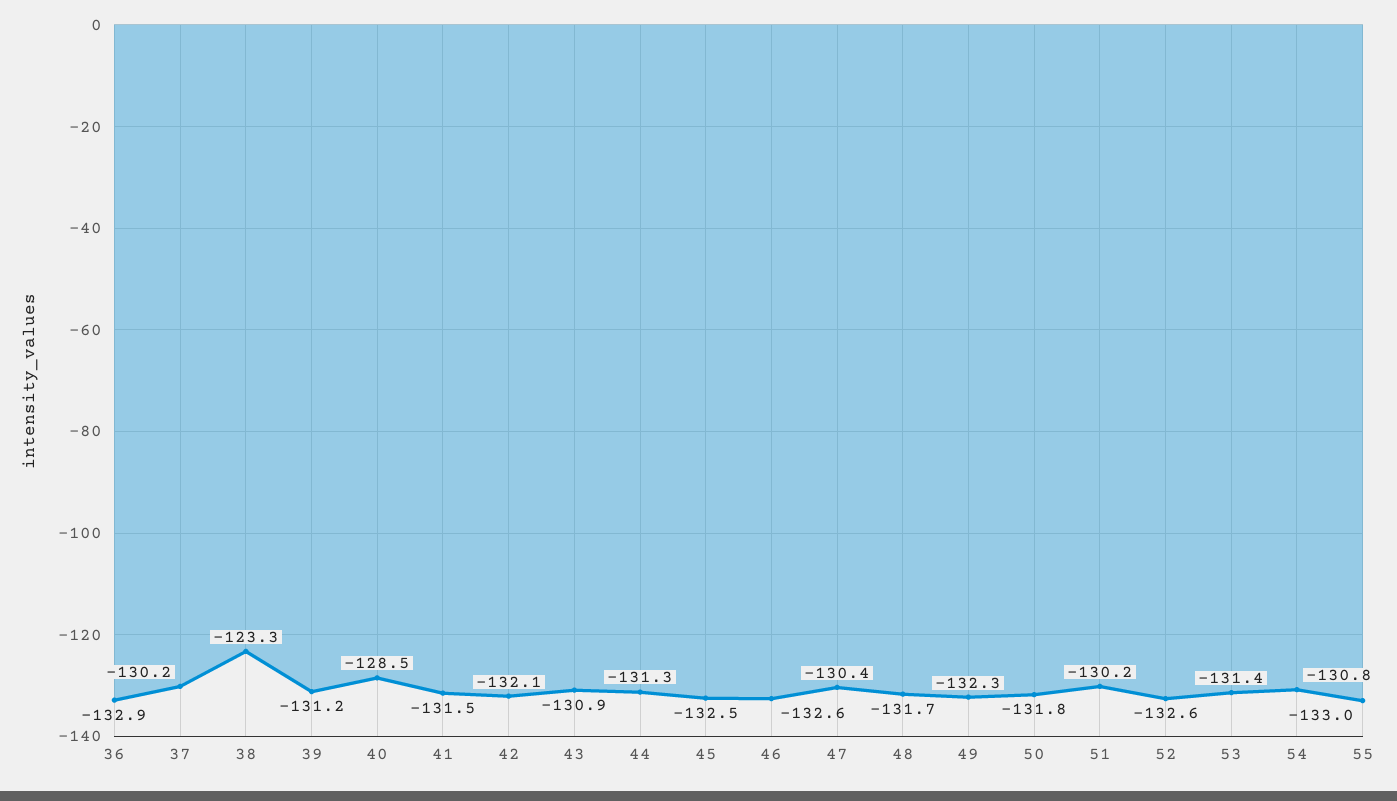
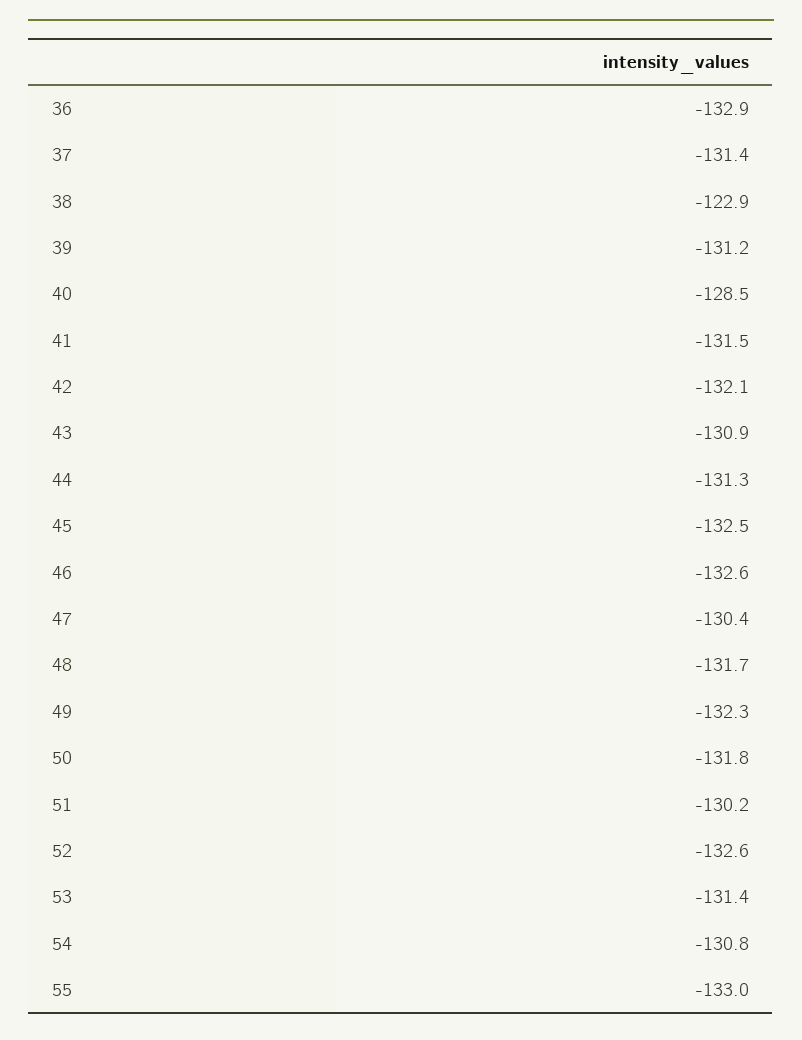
  {
    "36": -132.9,
-   "37": -130.2,
+   "37": -131.4,
-   "38": -123.3,
+   "38": -122.9,
    "39": -131.2,
    "40": -128.5,
    "41": -131.5,
    "42": -132.1,
    "43": -130.9,
    "44": -131.3,
    "45": -132.5,
    "46": -132.6,
    "47": -130.4,
    "48": -131.7,
    "49": -132.3,
    "50": -131.8,
    "51": -130.2,
    "52": -132.6,
    "53": -131.4,
    "54": -130.8,
    "55": -133
  }

